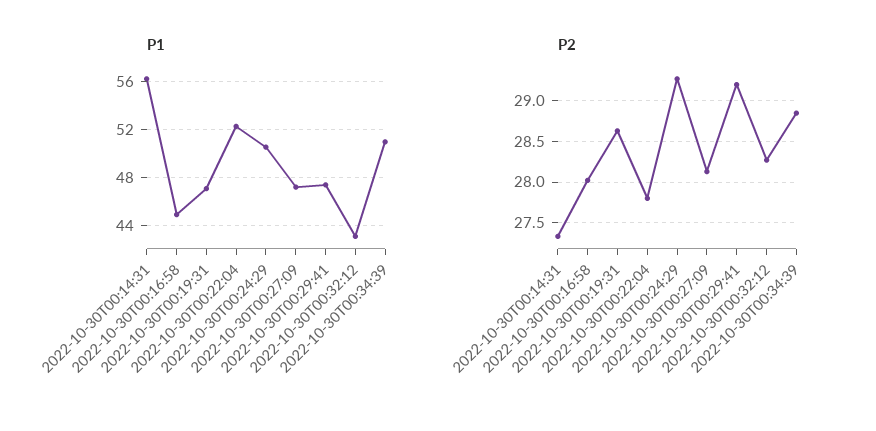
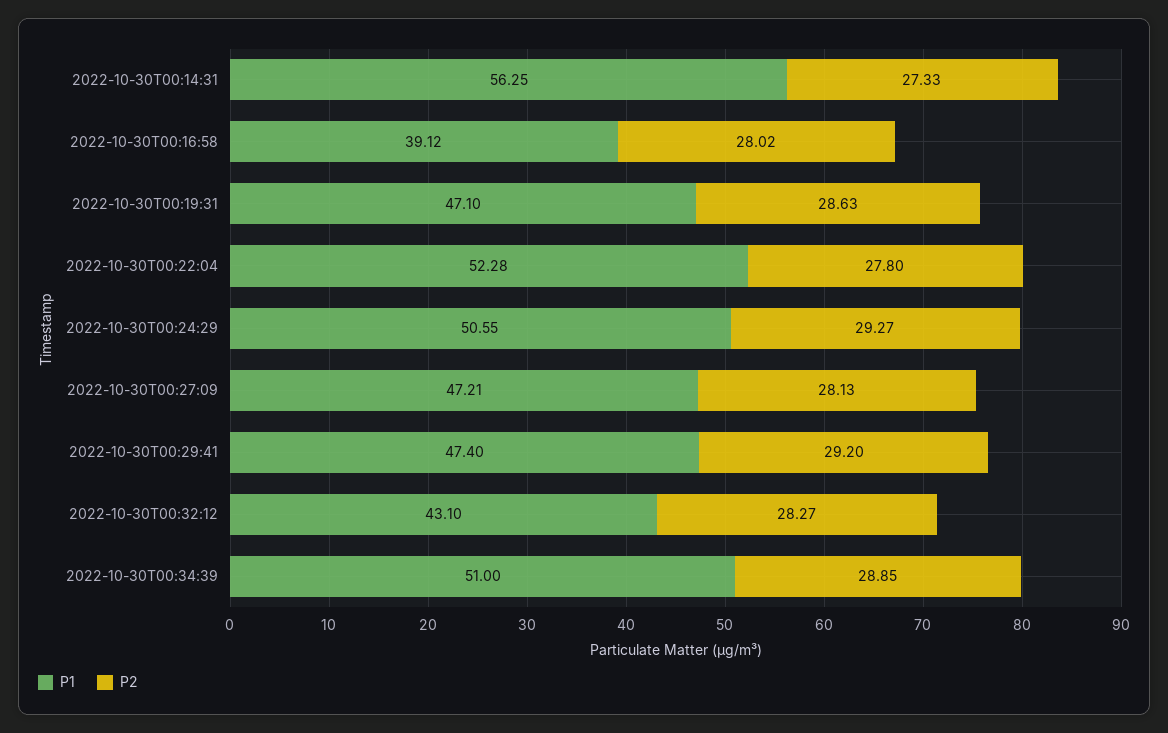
  {
    "P1": {
      "2022-10-30T00:14:31": 56.25,
-     "2022-10-30T00:16:58": 45,
+     "2022-10-30T00:16:58": 39.12,
      "2022-10-30T00:19:31": 47.1,
      "2022-10-30T00:22:04": 52.28,
      "2022-10-30T00:24:29": 50.55,
      "2022-10-30T00:27:09": 47.21,
      "2022-10-30T00:29:41": 47.4,
      "2022-10-30T00:32:12": 43.1,
      "2022-10-30T00:34:39": 51
    },
    "P2": {
      "2022-10-30T00:14:31": 27.33,
      "2022-10-30T00:16:58": 28.02,
      "2022-10-30T00:19:31": 28.63,
      "2022-10-30T00:22:04": 27.8,
      "2022-10-30T00:24:29": 29.27,
      "2022-10-30T00:27:09": 28.13,
      "2022-10-30T00:29:41": 29.2,
      "2022-10-30T00:32:12": 28.27,
      "2022-10-30T00:34:39": 28.85
    }
  }

